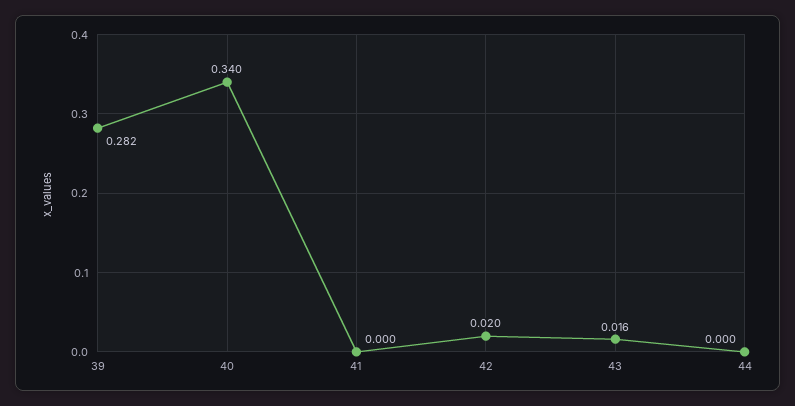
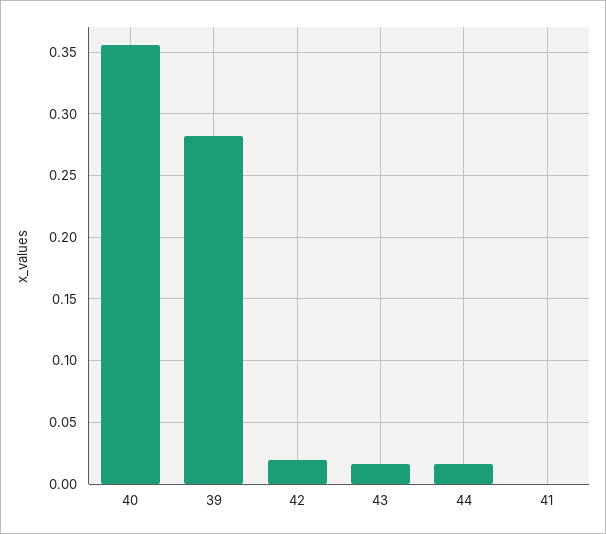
  {
    "39": 0.282,
-   "40": 0.34,
+   "40": 0.355,
    "41": 0,
    "42": 0.02,
    "43": 0.016,
-   "44": 0
+   "44": 0.015
  }

